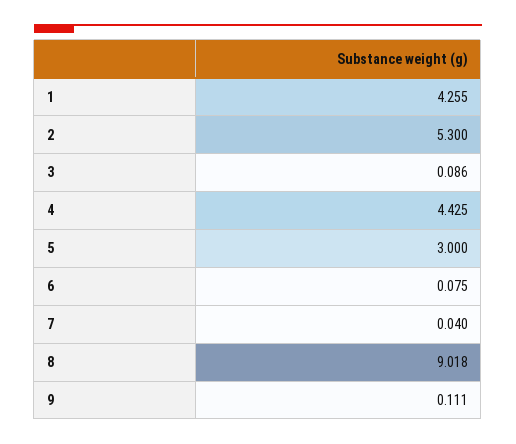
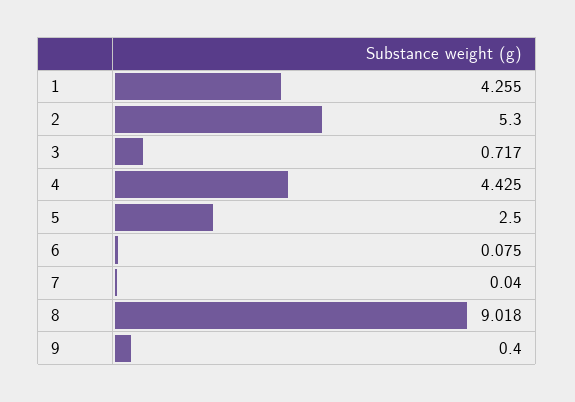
  {
    "1": 4.255,
    "2": 5.3,
-   "3": 0.086,
+   "3": 0.717,
    "4": 4.425,
-   "5": 3,
+   "5": 2.5,
    "6": 0.075,
    "7": 0.04,
    "8": 9.018,
-   "9": 0.111
+   "9": 0.4
  }

